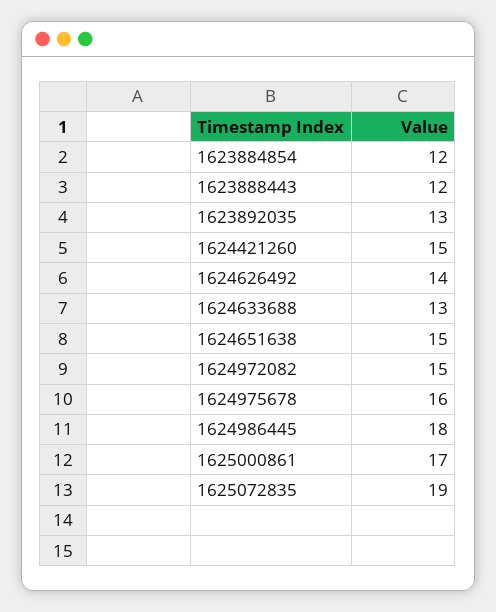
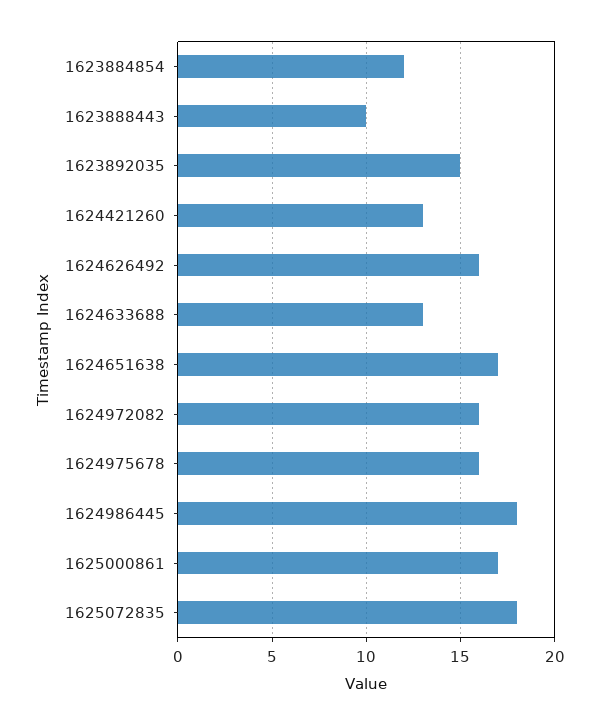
  {
    "1623884854": 12,
-   "1623888443": 12,
+   "1623888443": 10,
-   "1623892035": 13,
+   "1623892035": 15,
-   "1624421260": 15,
+   "1624421260": 13,
-   "1624626492": 14,
+   "1624626492": 16,
    "1624633688": 13,
-   "1624651638": 15,
+   "1624651638": 17,
-   "1624972082": 15,
+   "1624972082": 16,
    "1624975678": 16,
    "1624986445": 18,
    "1625000861": 17,
-   "1625072835": 19
+   "1625072835": 18
  }

